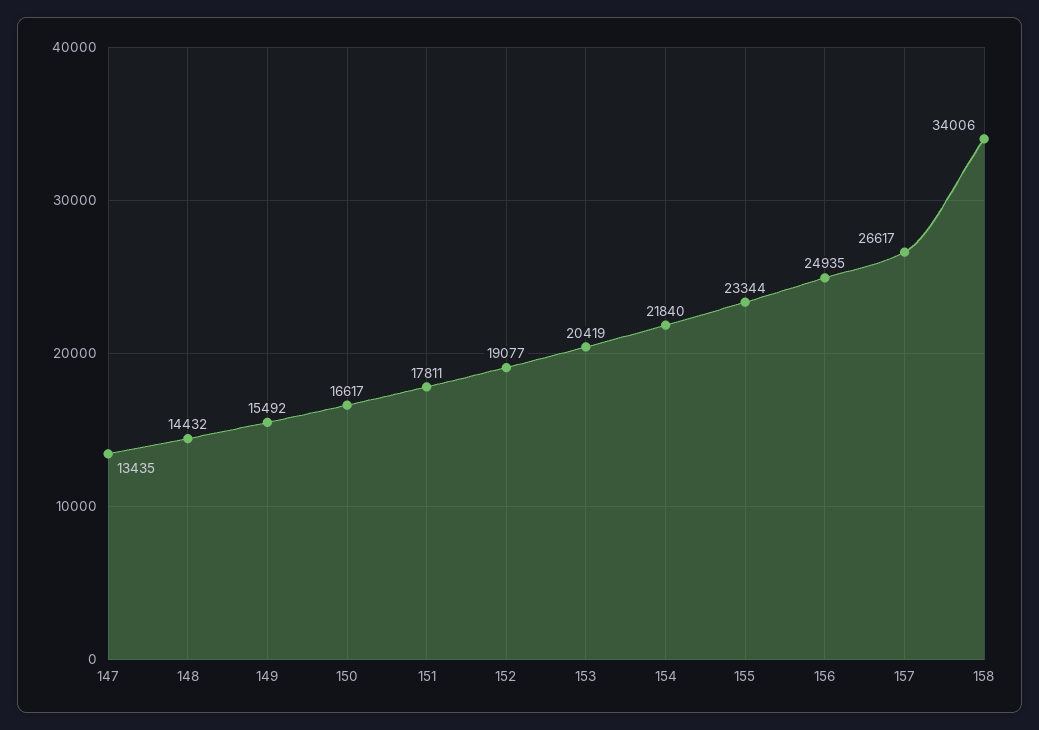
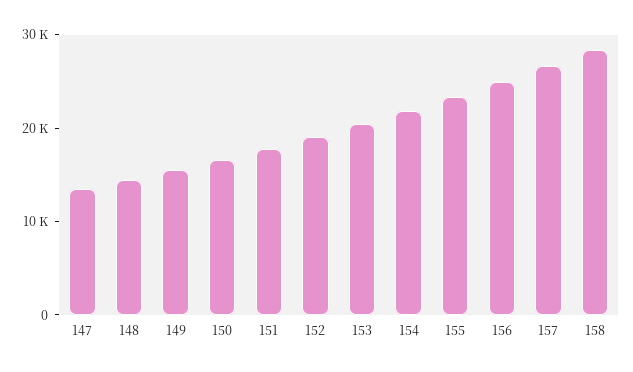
  {
    "147": 13435,
    "148": 14432,
    "149": 15492,
    "150": 16617,
    "151": 17811,
    "152": 19077,
    "153": 20419,
    "154": 21840,
    "155": 23344,
    "156": 24935,
    "157": 26617,
-   "158": 34006
+   "158": 28000
  }

